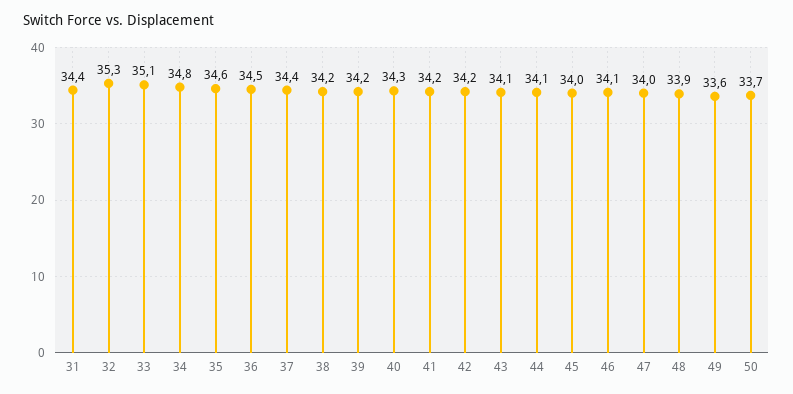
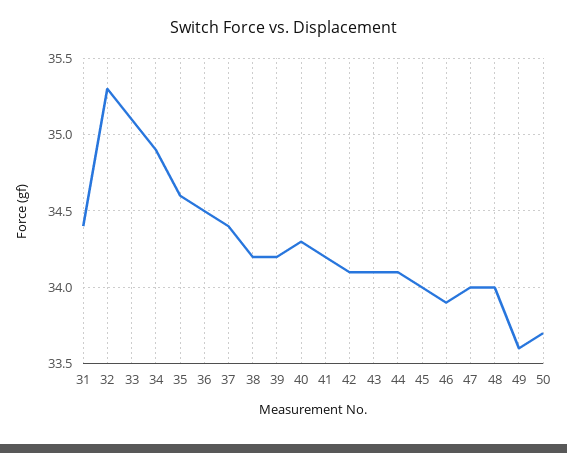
  {
    "31": 34.4,
    "32": 35.3,
    "33": 35.1,
-   "34": 34.8,
+   "34": 34.9,
    "35": 34.6,
    "36": 34.5,
    "37": 34.4,
    "38": 34.2,
    "39": 34.2,
    "40": 34.3,
    "41": 34.2,
-   "42": 34.2,
+   "42": 34.1,
    "43": 34.1,
    "44": 34.1,
    "45": 34,
-   "46": 34.1,
+   "46": 33.9,
    "47": 34,
-   "48": 33.9,
+   "48": 34,
    "49": 33.6,
    "50": 33.7
  }

